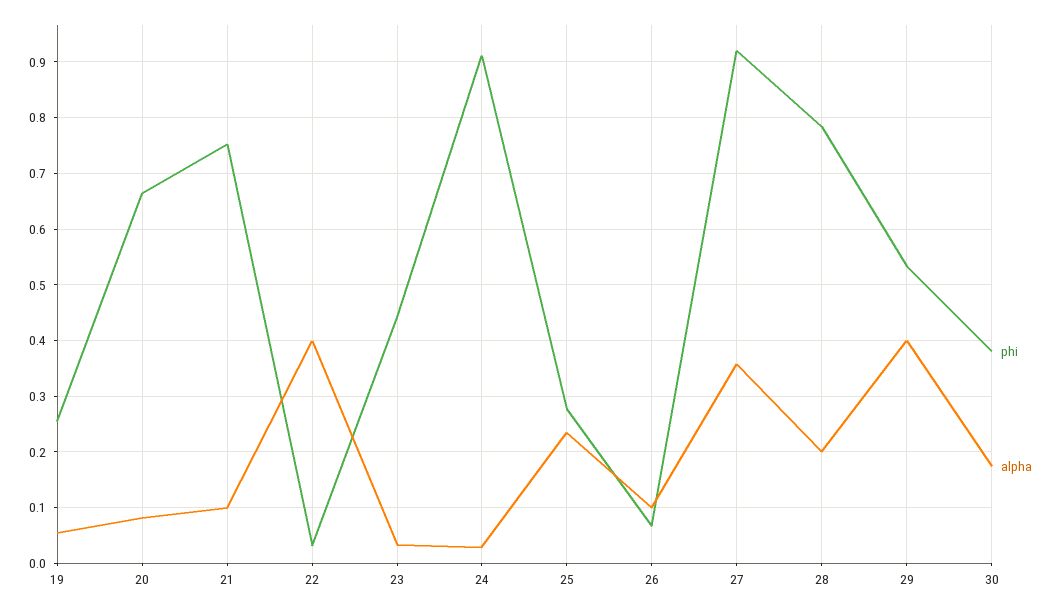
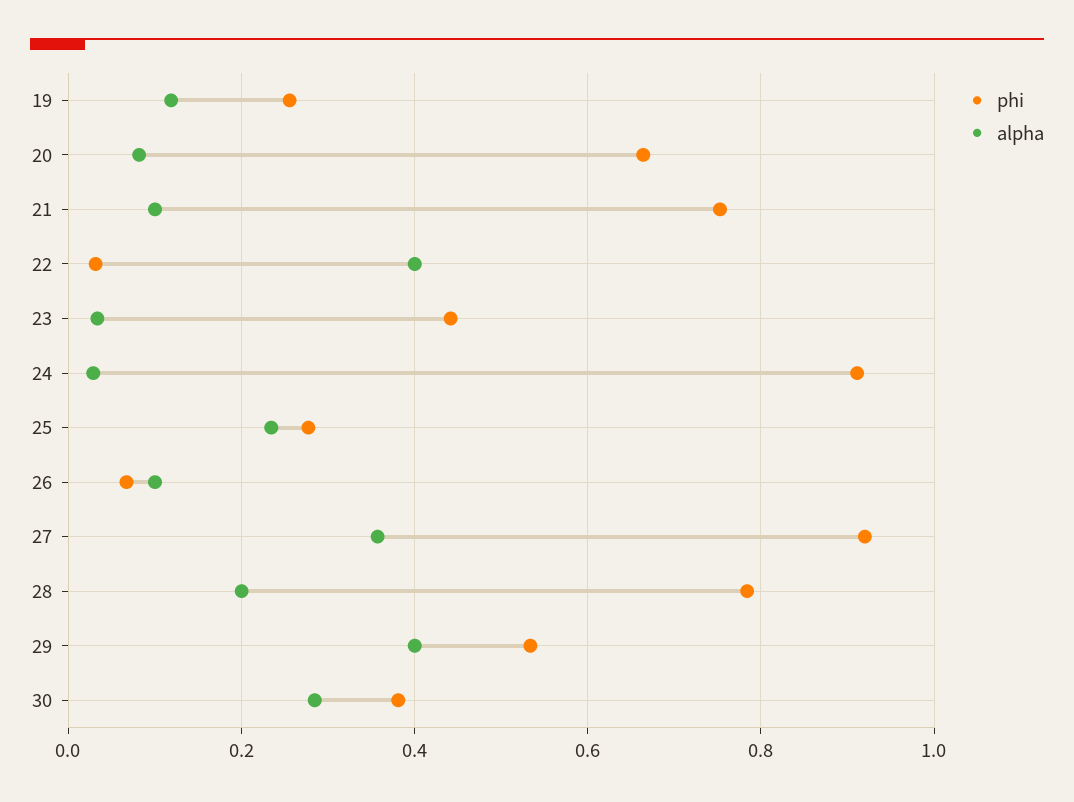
  {
    "phi": {
      "19": 0.26,
      "20": 0.66,
      "21": 0.76,
      "22": 0.04,
      "23": 0.44,
      "24": 0.92,
      "25": 0.28,
      "26": 0.06,
      "27": 0.92,
      "28": 0.78,
      "29": 0.54,
      "30": 0.38
    },
    "alpha": {
-     "19": 0.06,
+     "19": 0.12,
      "20": 0.08,
      "21": 0.1,
      "22": 0.4,
      "23": 0.04,
      "24": 0.02,
      "25": 0.24,
      "26": 0.1,
      "27": 0.36,
      "28": 0.2,
      "29": 0.4,
-     "30": 0.18
+     "30": 0.28
    }
  }

